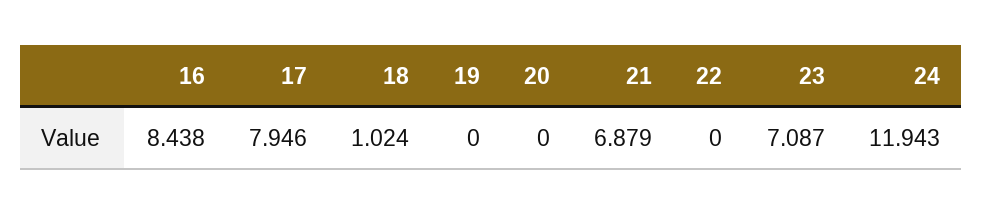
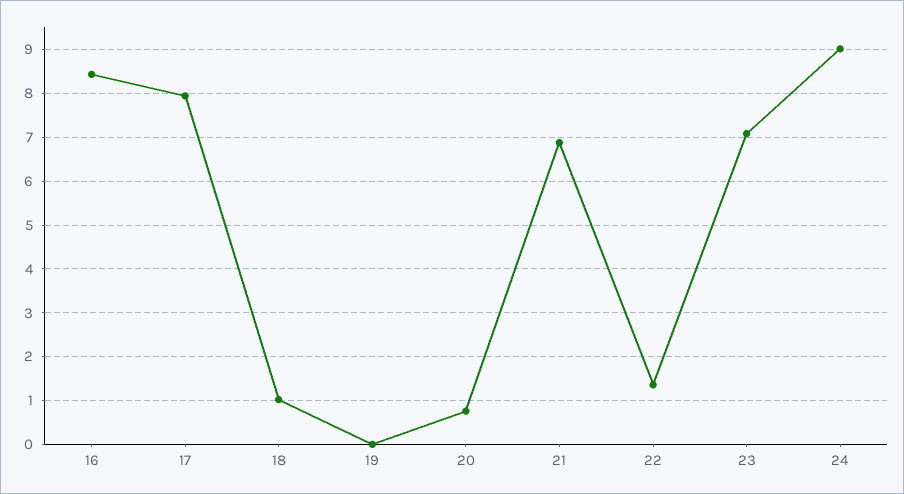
  {
    "16": 8.438,
    "17": 7.946,
    "18": 1.024,
    "19": 0,
-   "20": 0,
+   "20": 0.8,
    "21": 6.879,
-   "22": 0,
+   "22": 1.4,
    "23": 7.087,
-   "24": 11.943
+   "24": 9
  }

